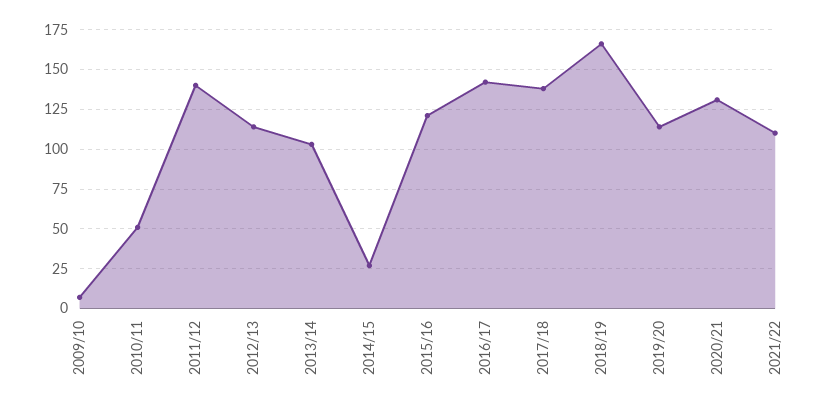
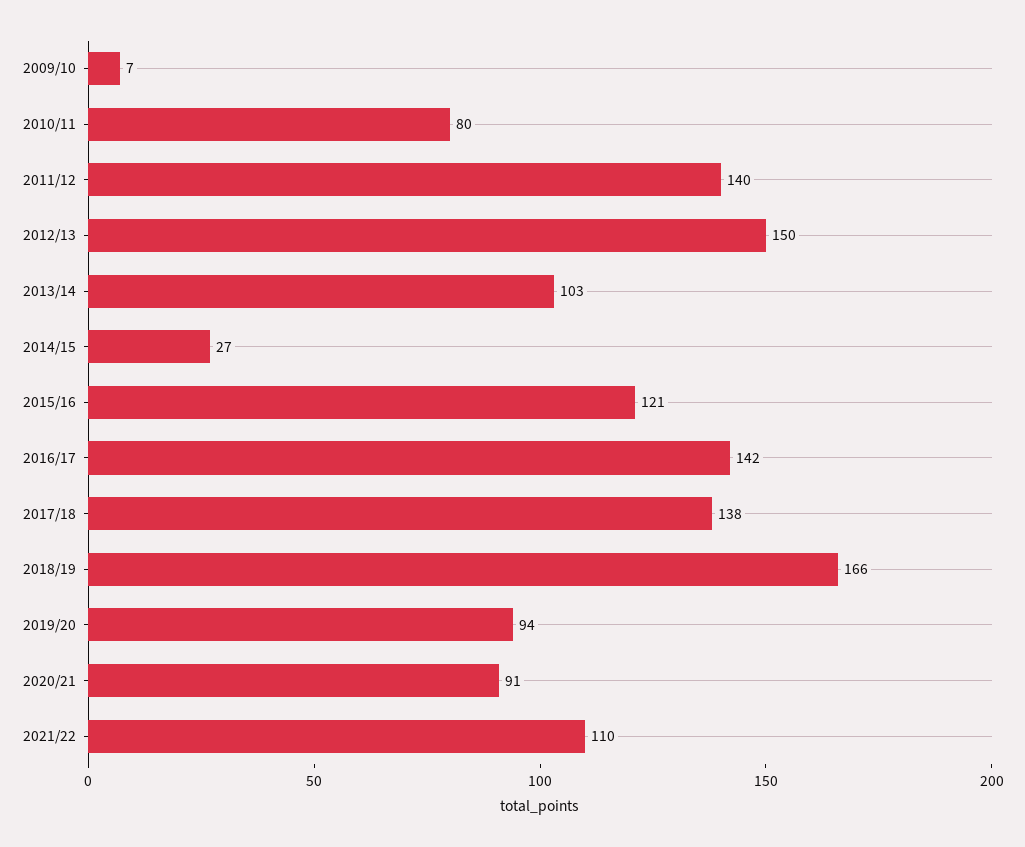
  {
    "2009/10": 7,
-   "2010/11": 50,
+   "2010/11": 80,
    "2011/12": 140,
-   "2012/13": 115,
+   "2012/13": 150,
    "2013/14": 103,
    "2014/15": 27,
    "2015/16": 121,
    "2016/17": 142,
    "2017/18": 138,
    "2018/19": 166,
-   "2019/20": 115,
+   "2019/20": 94,
-   "2020/21": 130,
+   "2020/21": 91,
    "2021/22": 110
  }

